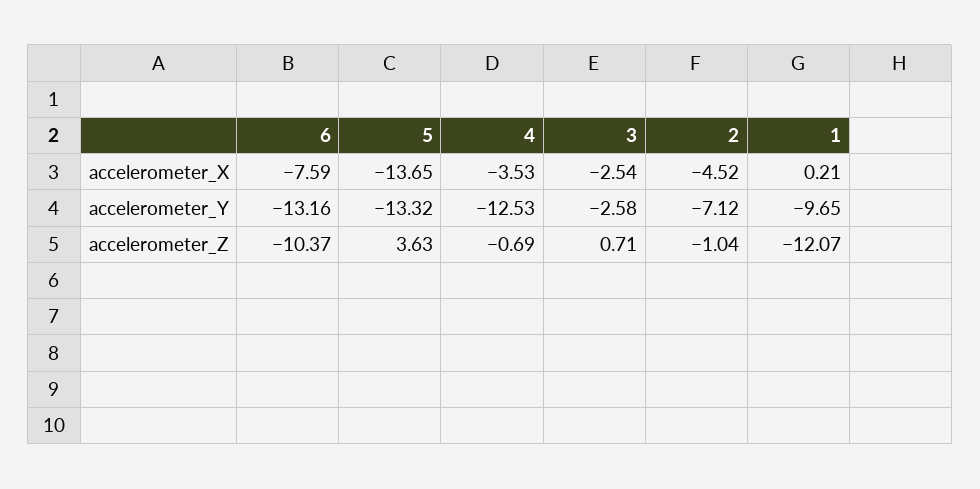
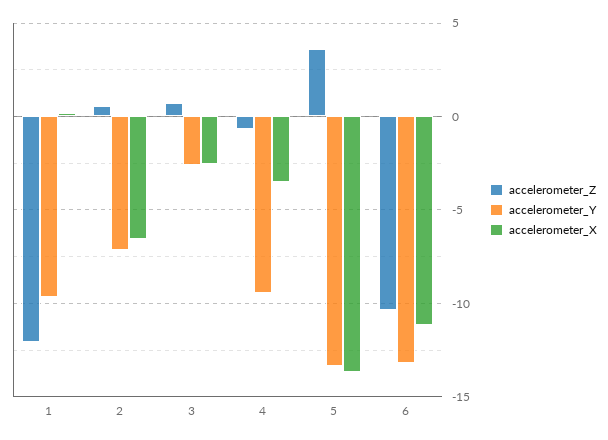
  {
    "accelerometer_X": {
-     "6": -7.59,
+     "6": -11,
      "5": -13.65,
      "4": -3.53,
      "3": -2.54,
-     "2": -4.52,
+     "2": -6.5,
      "1": 0.21
    },
    "accelerometer_Y": {
      "6": -13.16,
      "5": -13.32,
-     "4": -12.53,
+     "4": -9.5,
      "3": -2.58,
      "2": -7.12,
      "1": -9.65
    },
    "accelerometer_Z": {
      "6": -10.37,
      "5": 3.63,
      "4": -0.69,
      "3": 0.71,
-     "2": -1.04,
+     "2": 0.5,
      "1": -12.07
    }
  }

